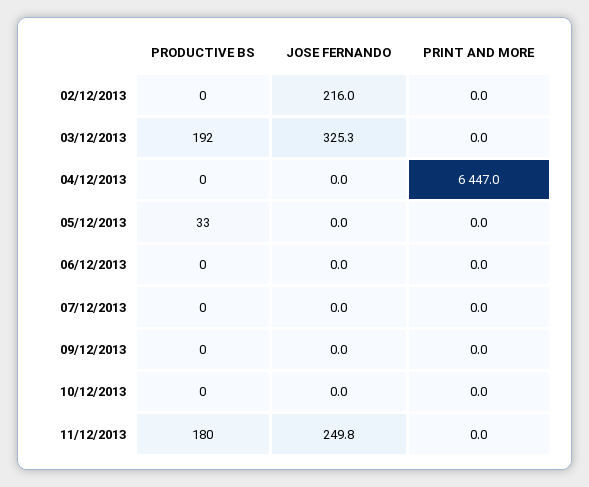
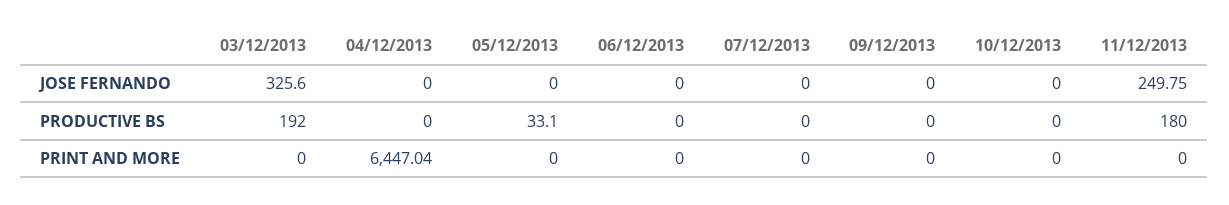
  {
    "PRODUCTIVE BS": {
-     "02/12/2013": 0,
      "03/12/2013": 192,
      "04/12/2013": 0,
      "05/12/2013": 33.1,
      "06/12/2013": 0,
      "07/12/2013": 0,
      "09/12/2013": 0,
      "10/12/2013": 0,
      "11/12/2013": 180
    },
    "JOSE FERNANDO": {
-     "02/12/2013": 216,
-     "03/12/2013": 325.3,
+     "03/12/2013": 325.6,
      "04/12/2013": 0,
      "05/12/2013": 0,
      "06/12/2013": 0,
      "07/12/2013": 0,
      "09/12/2013": 0,
      "10/12/2013": 0,
      "11/12/2013": 249.75
    },
    "PRINT AND MORE": {
-     "02/12/2013": 0,
      "03/12/2013": 0,
      "04/12/2013": 6447.04,
      "05/12/2013": 0,
      "06/12/2013": 0,
      "07/12/2013": 0,
      "09/12/2013": 0,
      "10/12/2013": 0,
      "11/12/2013": 0
    }
  }

